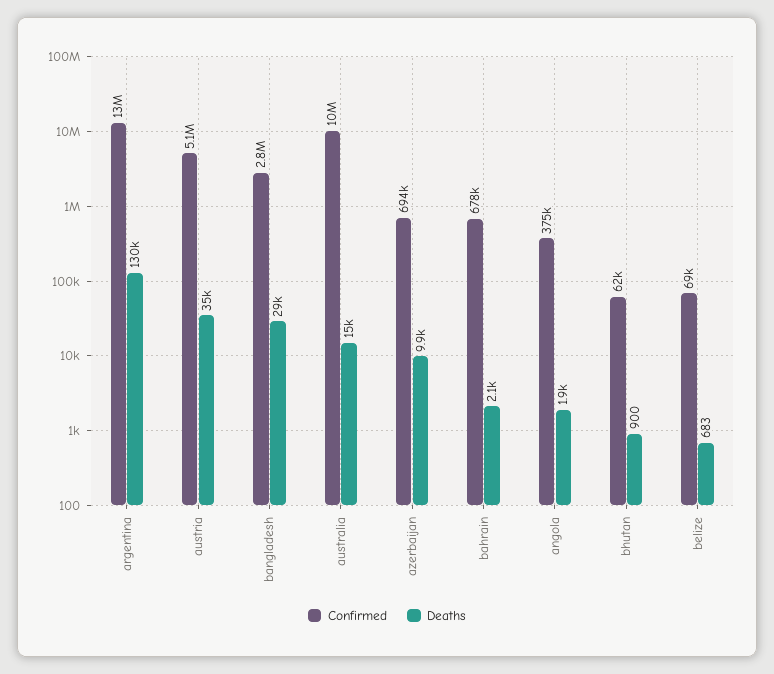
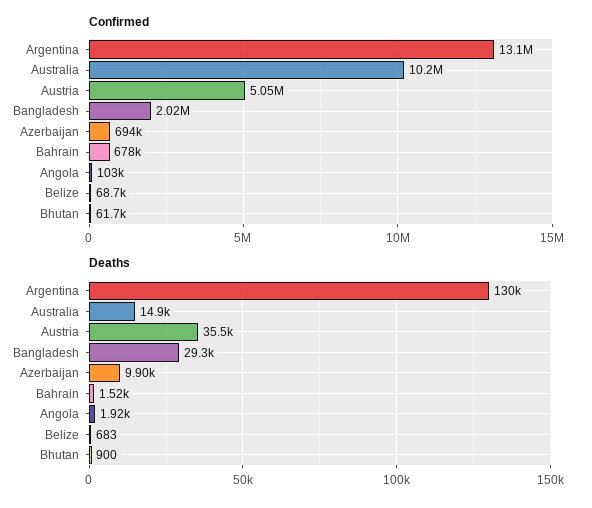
  {
    "Confirmed": {
      "argentina": 13100000,
      "austria": 5050000,
-     "bangladesh": 2800000,
+     "bangladesh": 2020000,
      "australia": 10200000,
      "azerbaijan": 694000,
      "bahrain": 678000,
-     "angola": 375000,
+     "angola": 103000,
      "bhutan": 61700,
      "belize": 68700
    },
    "Deaths": {
      "argentina": 130000,
      "austria": 35500,
      "bangladesh": 29300,
      "australia": 14900,
      "azerbaijan": 9900,
-     "bahrain": 2100,
+     "bahrain": 1520,
      "angola": 1920,
      "bhutan": 900,
      "belize": 683
    }
  }

